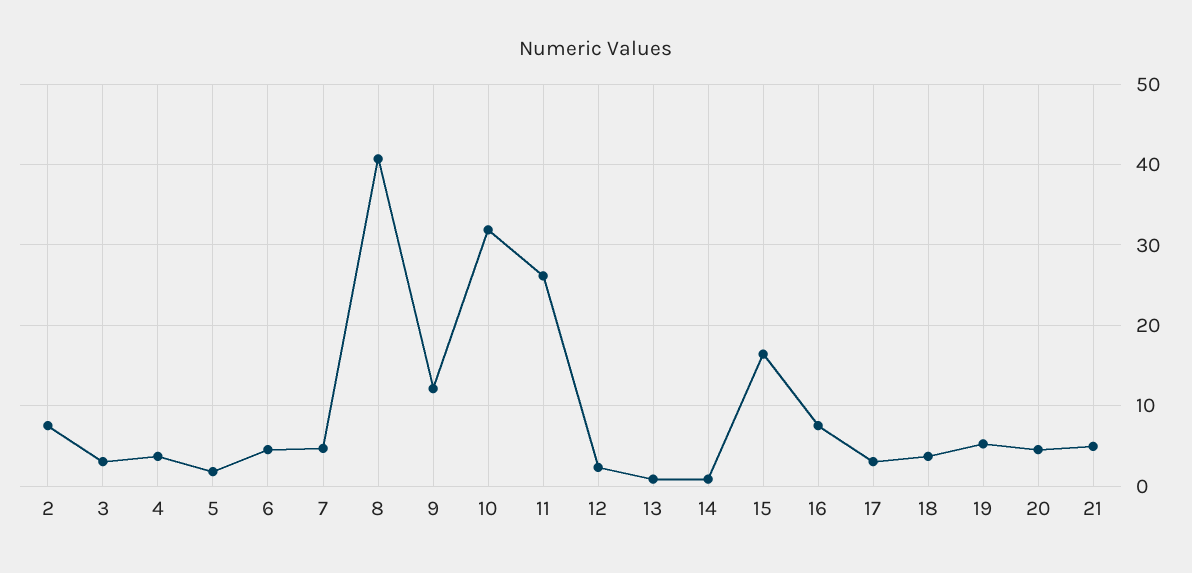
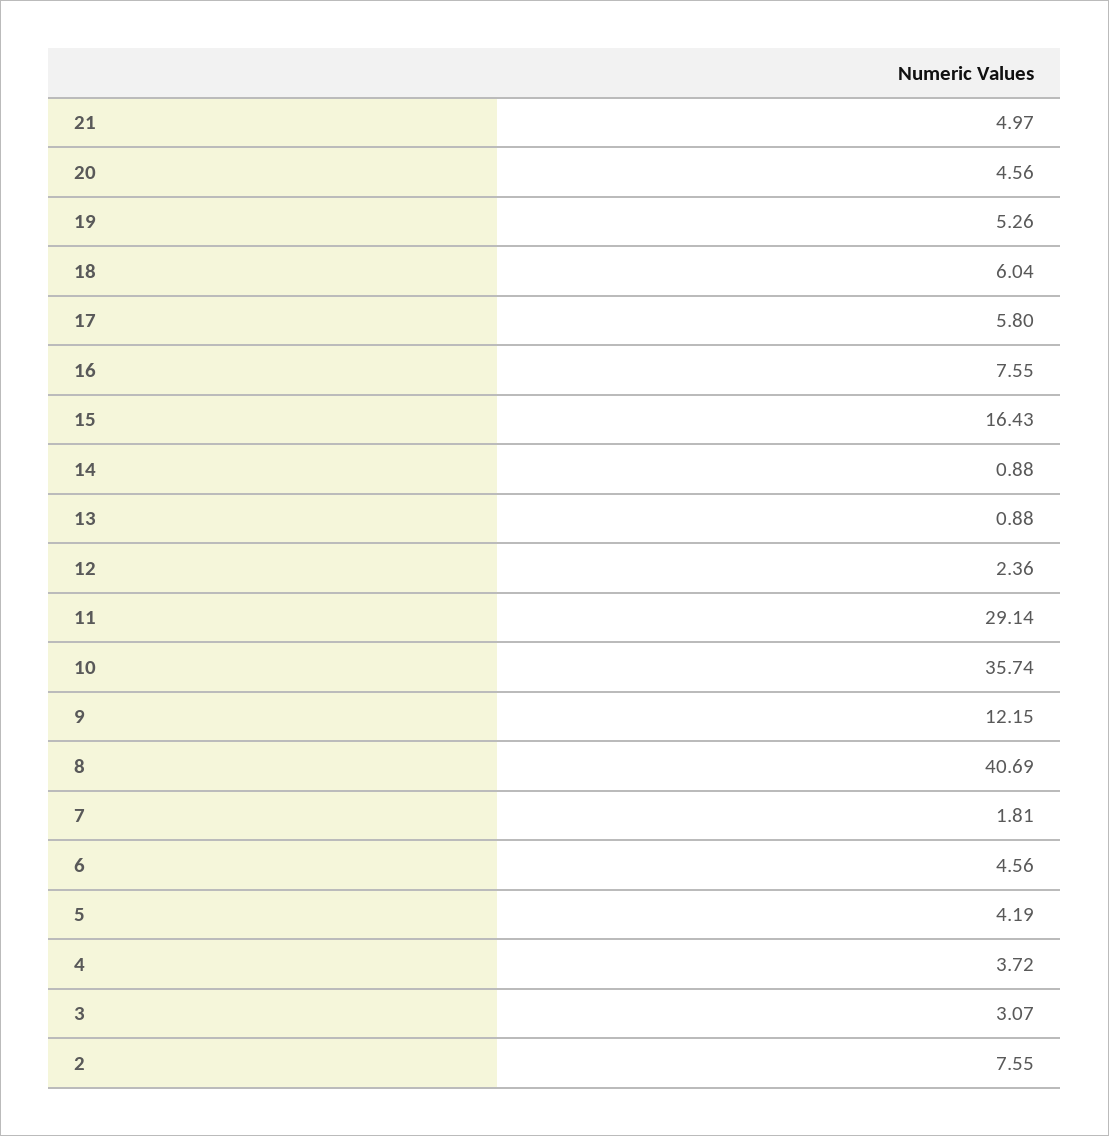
  {
    "2": 7.55,
    "3": 3.07,
    "4": 3.72,
-   "5": 2,
+   "5": 4.19,
    "6": 4.56,
-   "7": 5,
+   "7": 1.81,
    "8": 40.69,
    "9": 12.15,
-   "10": 32,
+   "10": 35.74,
-   "11": 26,
+   "11": 29.14,
    "12": 2.36,
    "13": 0.88,
    "14": 0.88,
    "15": 16.43,
    "16": 7.55,
-   "17": 3,
+   "17": 5.8,
-   "18": 4,
+   "18": 6.04,
    "19": 5.26,
    "20": 4.56,
    "21": 4.97
  }

